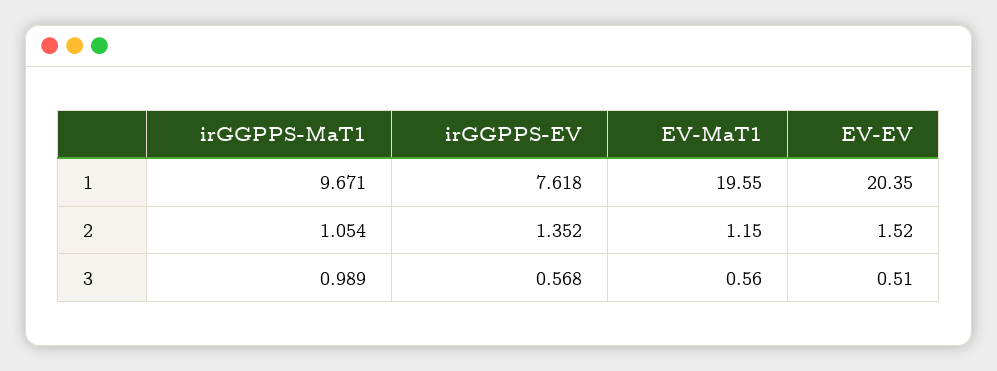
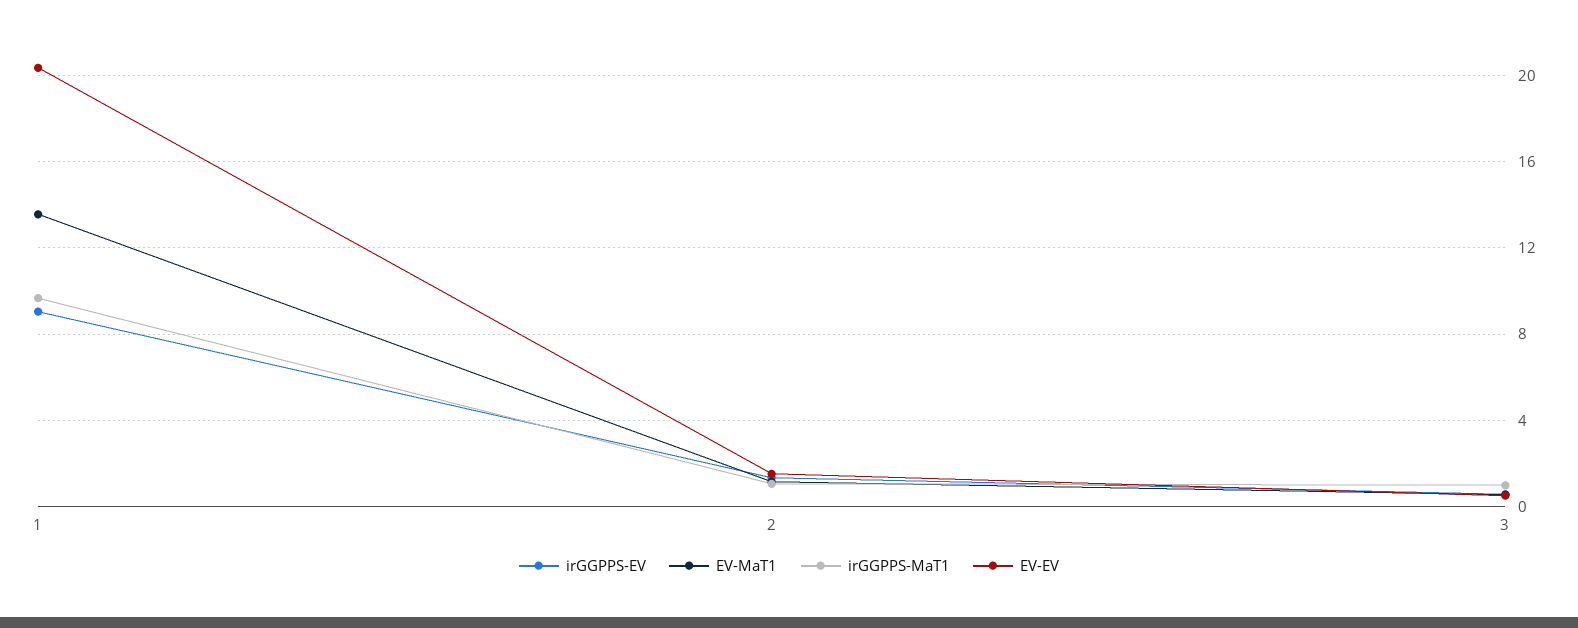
  {
    "irGGPPS-MaT1": {
      "1": 9.671,
      "2": 1.054,
      "3": 0.989
    },
    "irGGPPS-EV": {
-     "1": 7.618,
+     "1": 9,
      "2": 1.352,
      "3": 0.568
    },
    "EV-MaT1": {
-     "1": 19.55,
+     "1": 13.5,
      "2": 1.15,
      "3": 0.56
    },
    "EV-EV": {
      "1": 20.35,
      "2": 1.52,
      "3": 0.51
    }
  }

